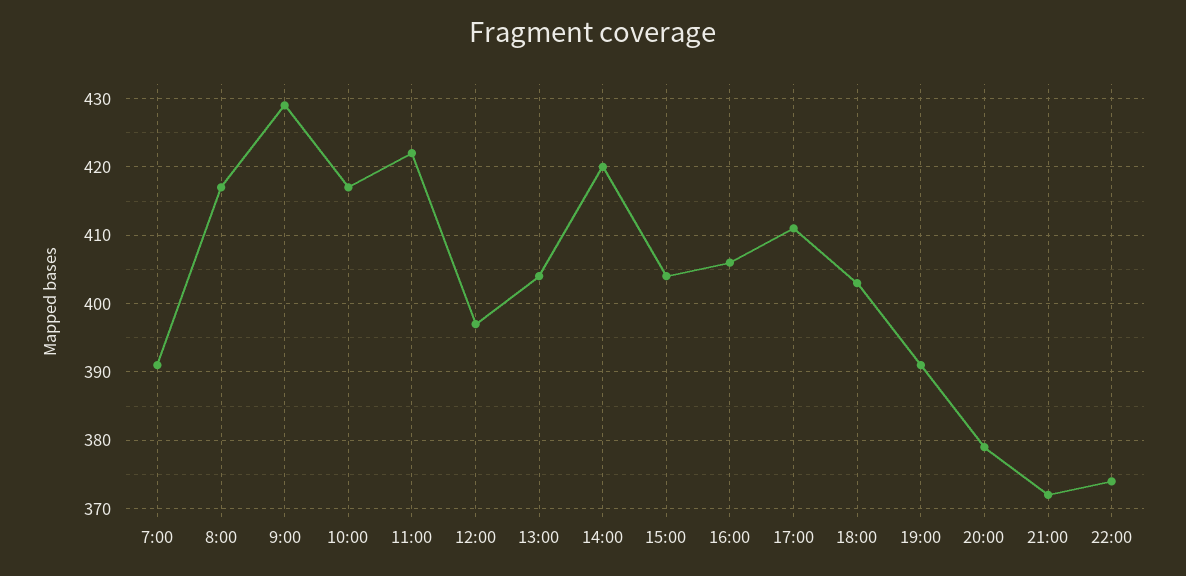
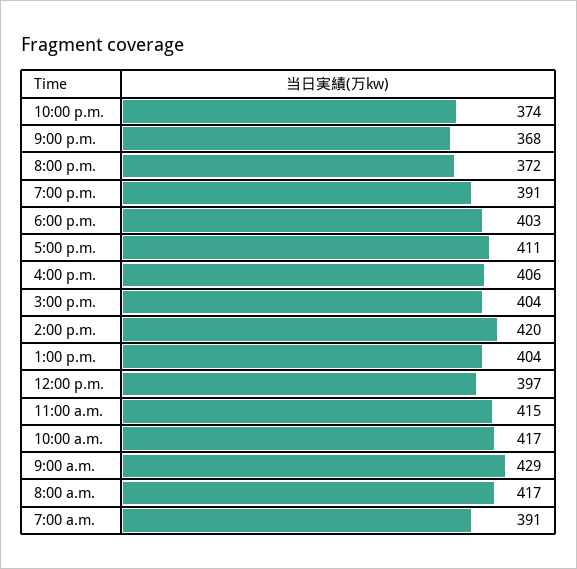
  {
    "7:00": 391,
    "8:00": 417,
    "9:00": 429,
    "10:00": 417,
-   "11:00": 422,
+   "11:00": 415,
    "12:00": 397,
    "13:00": 404,
    "14:00": 420,
    "15:00": 404,
    "16:00": 406,
    "17:00": 411,
    "18:00": 403,
    "19:00": 391,
-   "20:00": 379,
+   "20:00": 372,
-   "21:00": 372,
+   "21:00": 368,
    "22:00": 374
  }

